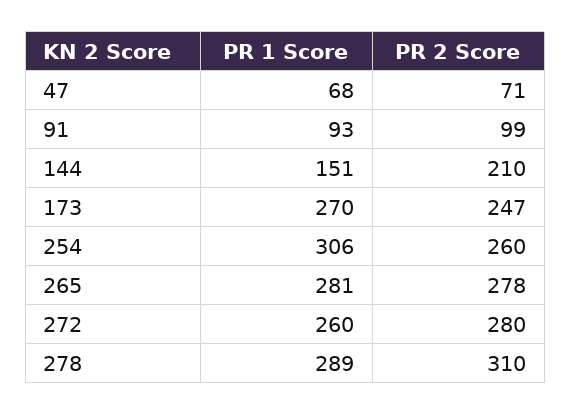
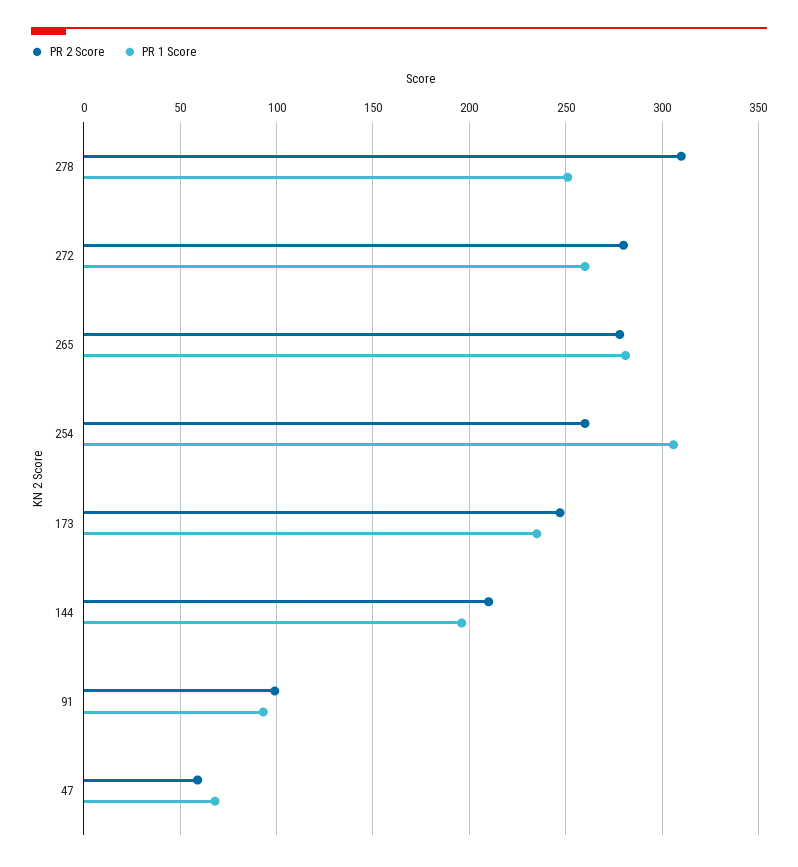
  {
    "PR 1 Score": {
      "47": 68,
      "91": 93,
-     "144": 151,
+     "144": 195,
-     "173": 270,
+     "173": 235,
      "254": 306,
      "265": 281,
      "272": 260,
-     "278": 289
+     "278": 250
    },
    "PR 2 Score": {
-     "47": 71,
+     "47": 60,
      "91": 99,
      "144": 210,
      "173": 247,
      "254": 260,
      "265": 278,
      "272": 280,
      "278": 310
    }
  }

